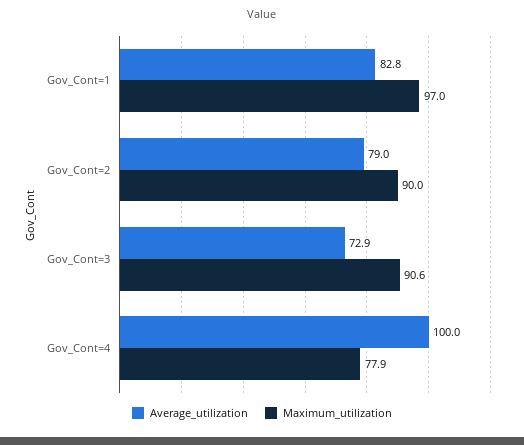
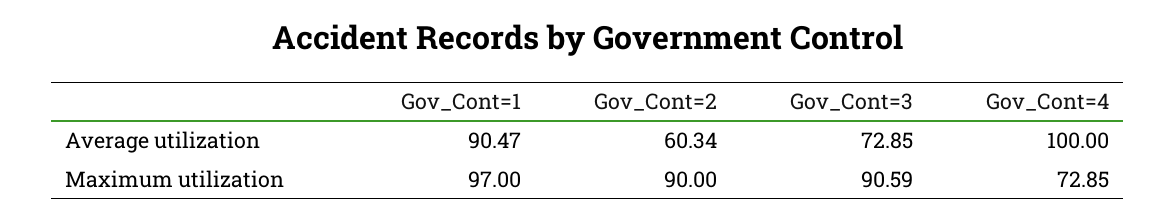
  {
    "Average_utilization": {
-     "Gov_Cont=1": 82.8,
+     "Gov_Cont=1": 90.47,
-     "Gov_Cont=2": 79,
+     "Gov_Cont=2": 60.34,
      "Gov_Cont=3": 72.85,
      "Gov_Cont=4": 100
    },
    "Maximum_utilization": {
      "Gov_Cont=1": 97,
      "Gov_Cont=2": 90,
      "Gov_Cont=3": 90.59,
-     "Gov_Cont=4": 77.9
+     "Gov_Cont=4": 72.85
    }
  }

